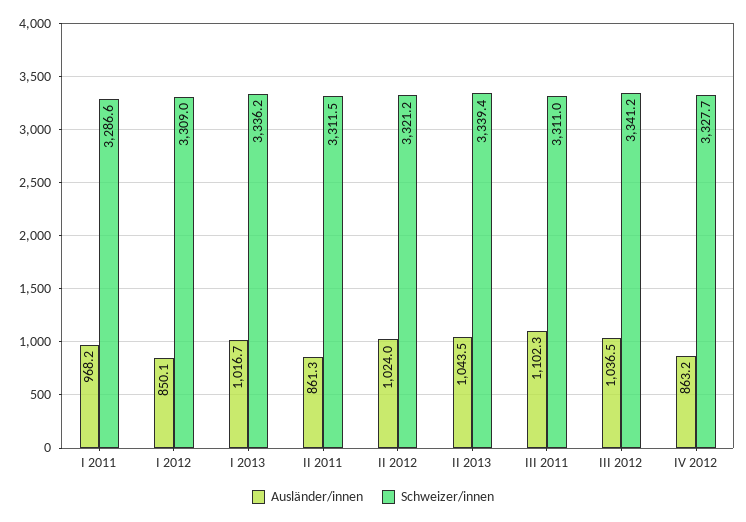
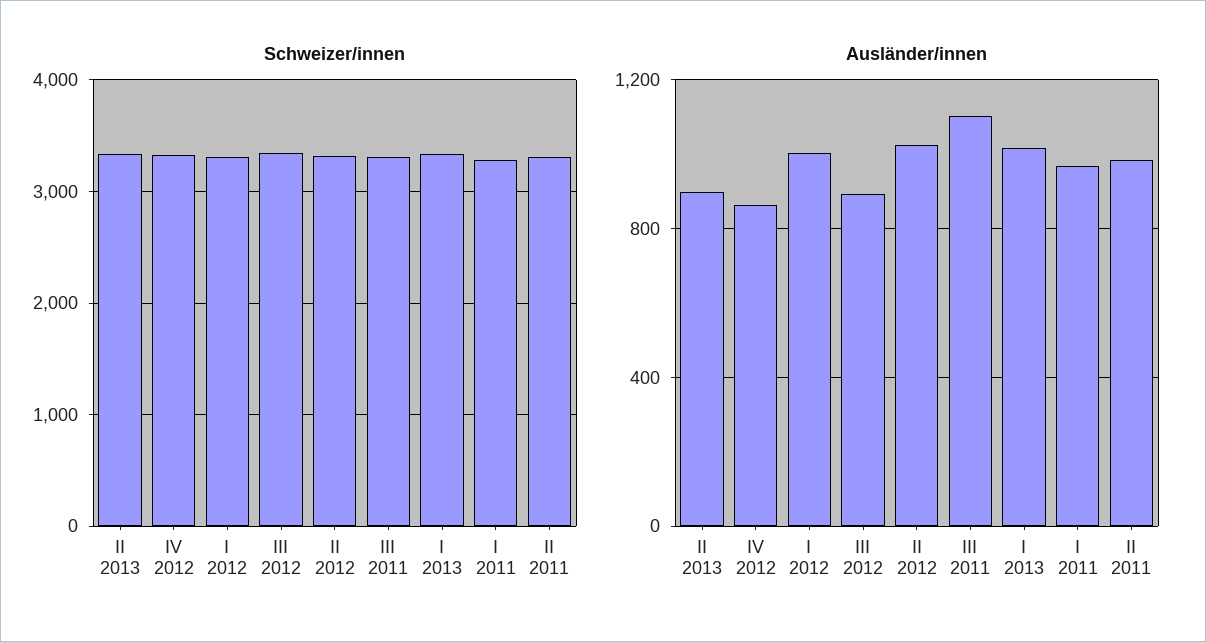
  {
    "Ausländer/innen": {
      "I 2011": 968.2,
-     "I 2012": 850.1,
+     "I 2012": 1000,
      "I 2013": 1016.7,
-     "II 2011": 861.3,
+     "II 2011": 1000,
      "II 2012": 1024,
-     "II 2013": 1043.5,
+     "II 2013": 900,
      "III 2011": 1102.3,
-     "III 2012": 1036.5,
+     "III 2012": 900,
      "IV 2012": 863.2
    },
    "Schweizer/innen": {
      "I 2011": 3286.6,
      "I 2012": 3309,
      "I 2013": 3336.2,
      "II 2011": 3311.5,
      "II 2012": 3321.2,
      "II 2013": 3339.4,
      "III 2011": 3311,
      "III 2012": 3341.2,
      "IV 2012": 3327.7
    }
  }

